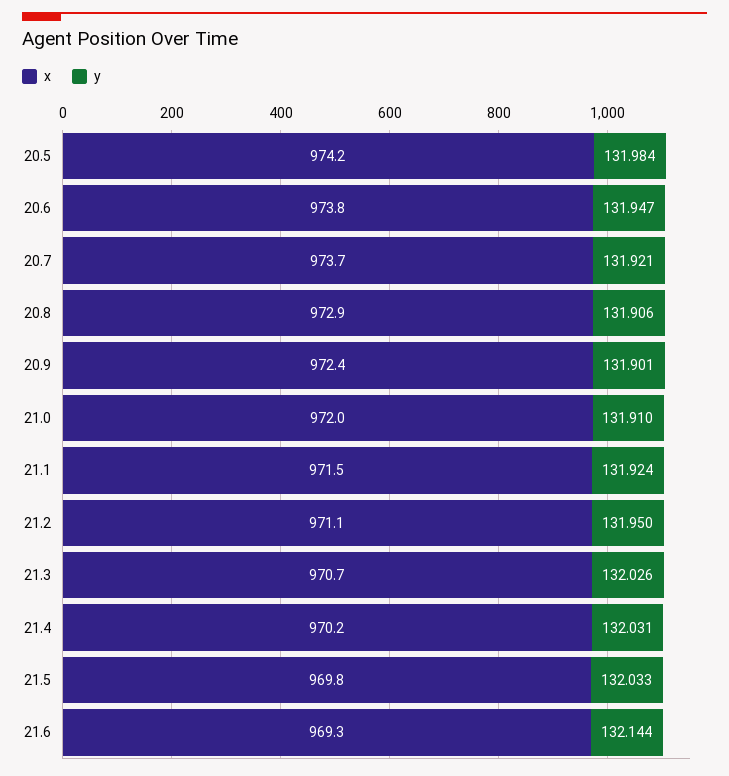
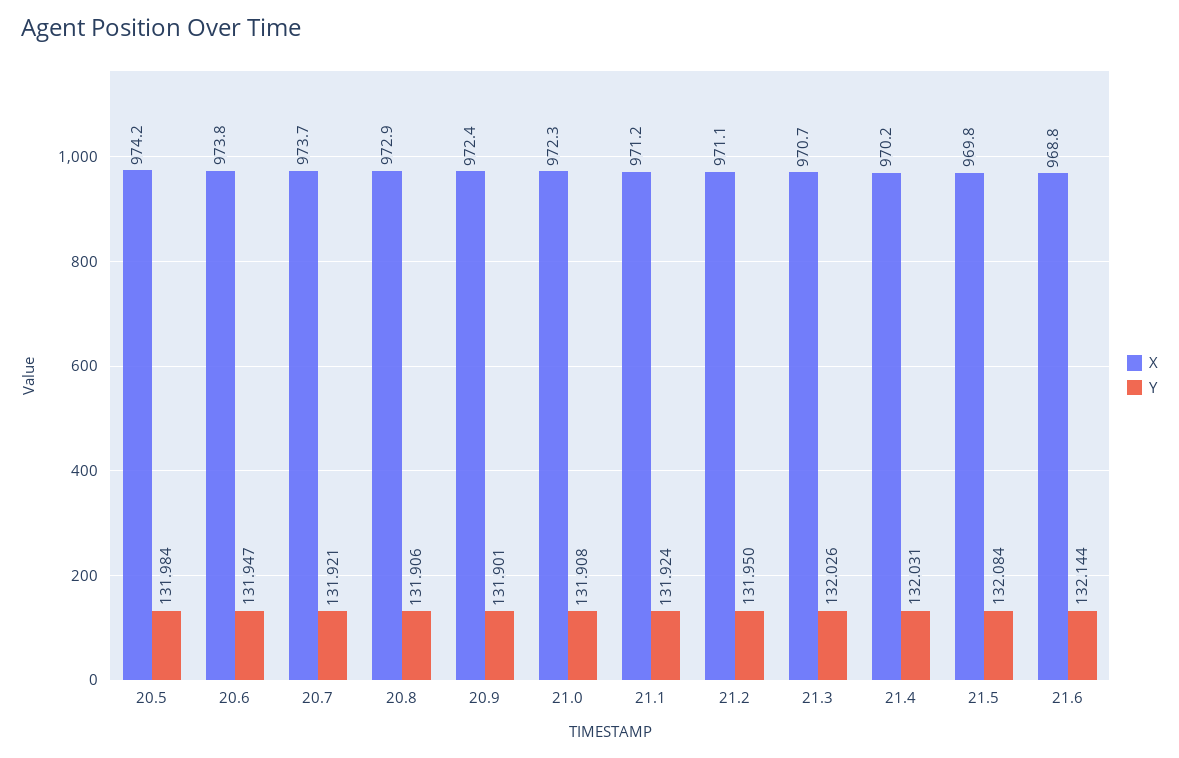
  {
    "x": {
      "20.5": 974.2,
      "20.6": 973.8,
      "20.7": 973.7,
      "20.8": 972.9,
      "20.9": 972.4,
-     "21.0": 972,
+     "21.0": 972.3,
-     "21.1": 971.5,
+     "21.1": 971.2,
      "21.2": 971.1,
      "21.3": 970.7,
      "21.4": 970.2,
      "21.5": 969.8,
-     "21.6": 969.3
+     "21.6": 968.8
    },
    "y": {
      "20.5": 131.984,
      "20.6": 131.947,
      "20.7": 131.921,
      "20.8": 131.906,
      "20.9": 131.901,
-     "21.0": 131.91,
+     "21.0": 131.908,
      "21.1": 131.924,
      "21.2": 131.95,
      "21.3": 132.026,
      "21.4": 132.031,
-     "21.5": 132.033,
+     "21.5": 132.084,
      "21.6": 132.144
    }
  }

